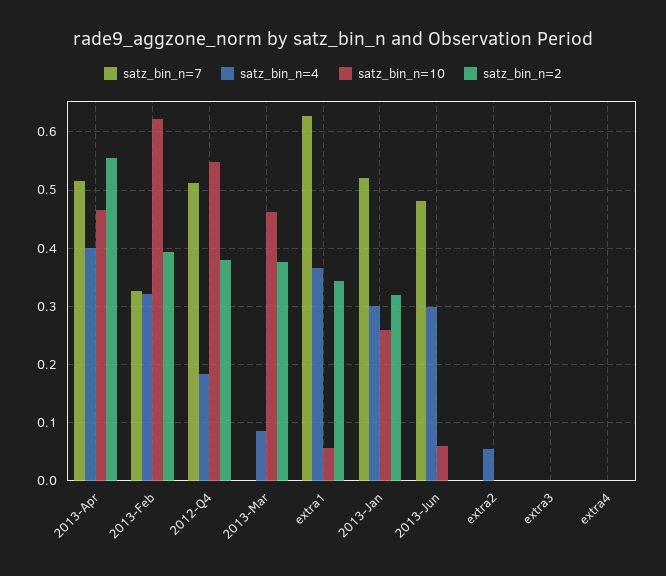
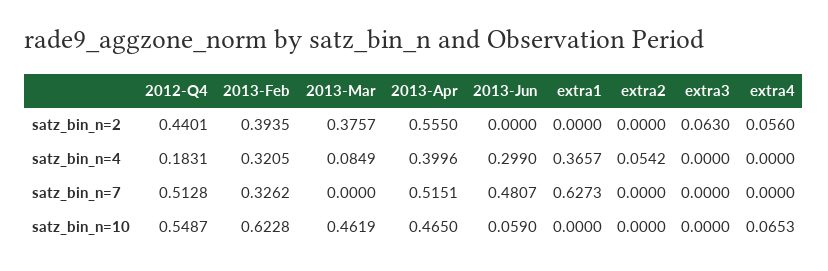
  {
    "satz_bin_n=7": {
      "2013-Apr": 0.5151,
      "2013-Feb": 0.3262,
      "2012-Q4": 0.5128,
      "2013-Mar": 0,
      "extra1": 0.6273,
-     "2013-Jan": 0.52,
      "2013-Jun": 0.4807,
      "extra2": 0,
      "extra3": 0,
      "extra4": 0
    },
    "satz_bin_n=4": {
      "2013-Apr": 0.3996,
      "2013-Feb": 0.3205,
      "2012-Q4": 0.1831,
      "2013-Mar": 0.0849,
      "extra1": 0.3657,
-     "2013-Jan": 0.3,
      "2013-Jun": 0.299,
      "extra2": 0.0542,
      "extra3": 0,
      "extra4": 0
    },
    "satz_bin_n=10": {
      "2013-Apr": 0.465,
      "2013-Feb": 0.6228,
      "2012-Q4": 0.5487,
      "2013-Mar": 0.4619,
-     "extra1": 0.06,
+     "extra1": 0,
-     "2013-Jan": 0.26,
      "2013-Jun": 0.059,
      "extra2": 0,
      "extra3": 0,
-     "extra4": 0
+     "extra4": 0.0653
    },
    "satz_bin_n=2": {
      "2013-Apr": 0.555,
      "2013-Feb": 0.3935,
-     "2012-Q4": 0.38,
+     "2012-Q4": 0.4401,
      "2013-Mar": 0.3757,
-     "extra1": 0.34,
+     "extra1": 0,
-     "2013-Jan": 0.32,
      "2013-Jun": 0,
      "extra2": 0,
-     "extra3": 0,
+     "extra3": 0.063,
-     "extra4": 0
+     "extra4": 0.056
    }
  }

